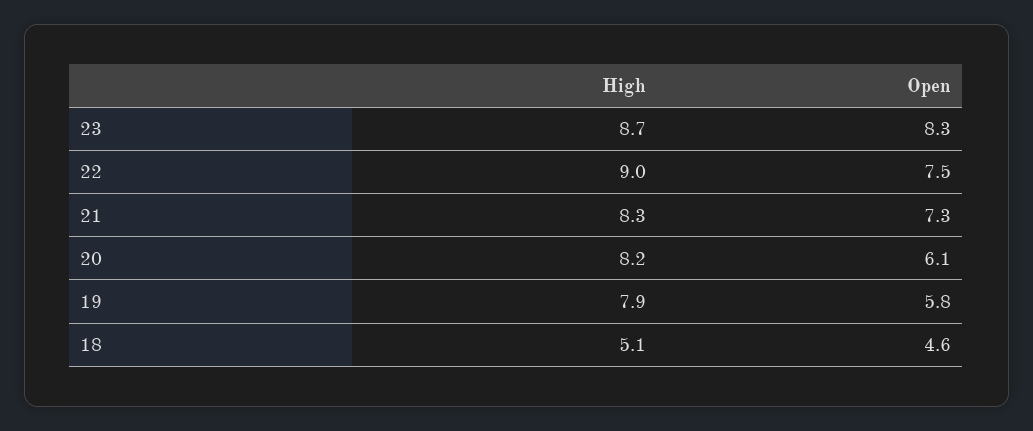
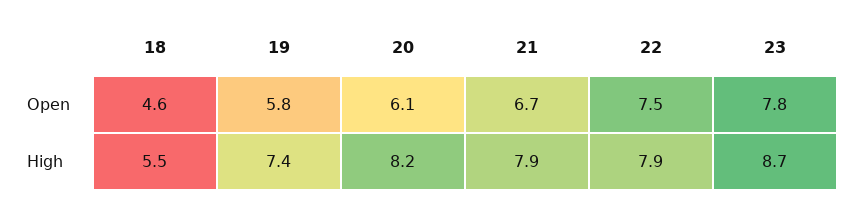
  {
    "High": {
      "23": 8.7,
-     "22": 9,
+     "22": 7.9,
-     "21": 8.3,
+     "21": 7.9,
      "20": 8.2,
-     "19": 7.9,
+     "19": 7.4,
-     "18": 5.1
+     "18": 5.5
    },
    "Open": {
-     "23": 8.3,
+     "23": 7.8,
      "22": 7.5,
-     "21": 7.3,
+     "21": 6.7,
      "20": 6.1,
      "19": 5.8,
      "18": 4.6
    }
  }

